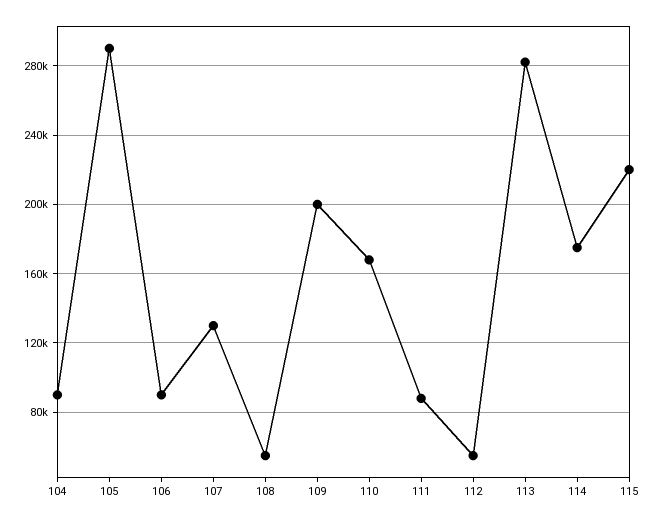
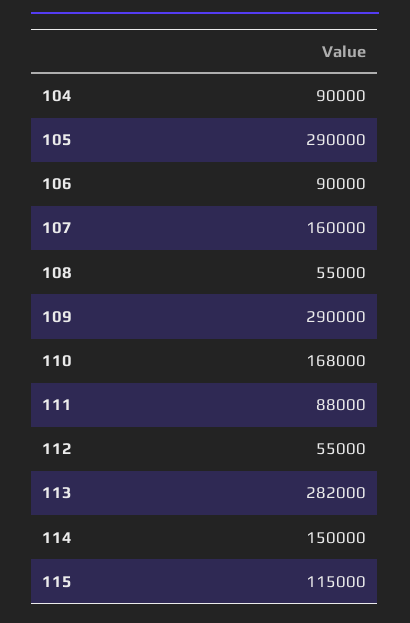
  {
    "104": 90000,
    "105": 290000,
    "106": 90000,
-   "107": 130000,
+   "107": 160000,
    "108": 55000,
-   "109": 200000,
+   "109": 290000,
    "110": 168000,
    "111": 88000,
    "112": 55000,
    "113": 282000,
-   "114": 175000,
+   "114": 150000,
-   "115": 220000
+   "115": 115000
  }

